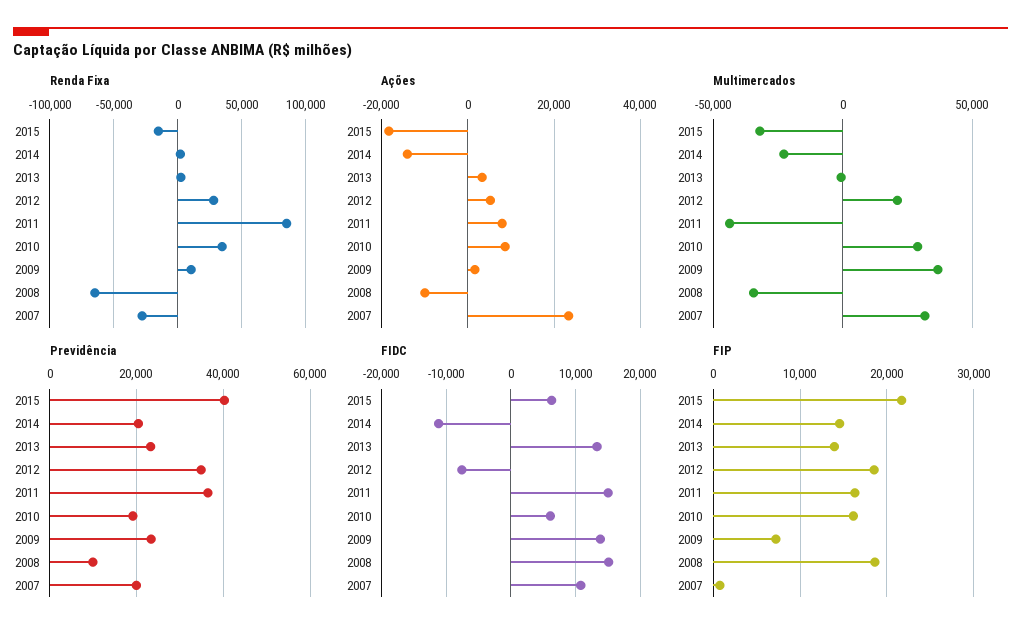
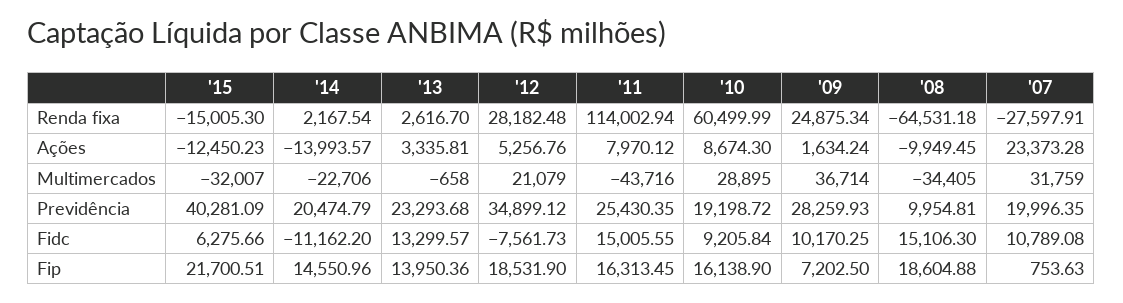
  {
    "Renda Fixa": {
      "2015": -15005.3,
      "2014": 2167.54,
      "2013": 2616.7,
      "2012": 28182.48,
-     "2011": 85000,
+     "2011": 114002.94,
-     "2010": 35000,
+     "2010": 60499.99,
-     "2009": 10000,
+     "2009": 24875.34,
      "2008": -64531.18,
      "2007": -27597.91
    },
    "Ações": {
-     "2015": -18000,
+     "2015": -12450.23,
      "2014": -13993.57,
      "2013": 3335.81,
      "2012": 5256.76,
      "2011": 7970.12,
      "2010": 8674.3,
      "2009": 1634.24,
      "2008": -9949.45,
      "2007": 23373.28
    },
    "Multimercados": {
      "2015": -32007,
      "2014": -22706,
      "2013": -658,
      "2012": 21079,
      "2011": -43716,
      "2010": 28895,
      "2009": 36714,
      "2008": -34405,
      "2007": 31759
    },
    "Previdência": {
      "2015": 40281.09,
      "2014": 20474.79,
      "2013": 23293.68,
      "2012": 34899.12,
-     "2011": 36000,
+     "2011": 25430.35,
      "2010": 19198.72,
-     "2009": 24000,
+     "2009": 28259.93,
      "2008": 9954.81,
      "2007": 19996.35
    },
    "FIDC": {
      "2015": 6275.66,
      "2014": -11162.2,
      "2013": 13299.57,
      "2012": -7561.73,
      "2011": 15005.55,
-     "2010": 6000,
+     "2010": 9205.84,
-     "2009": 14000,
+     "2009": 10170.25,
      "2008": 15106.3,
      "2007": 10789.08
    },
    "FIP": {
      "2015": 21700.51,
      "2014": 14550.96,
      "2013": 13950.36,
      "2012": 18531.9,
      "2011": 16313.45,
      "2010": 16138.9,
      "2009": 7202.5,
      "2008": 18604.88,
      "2007": 753.63
    }
  }

